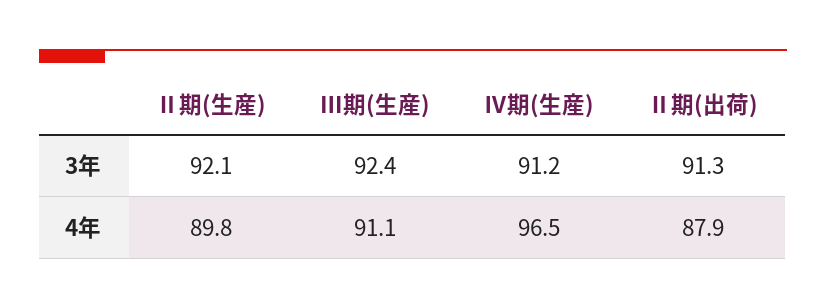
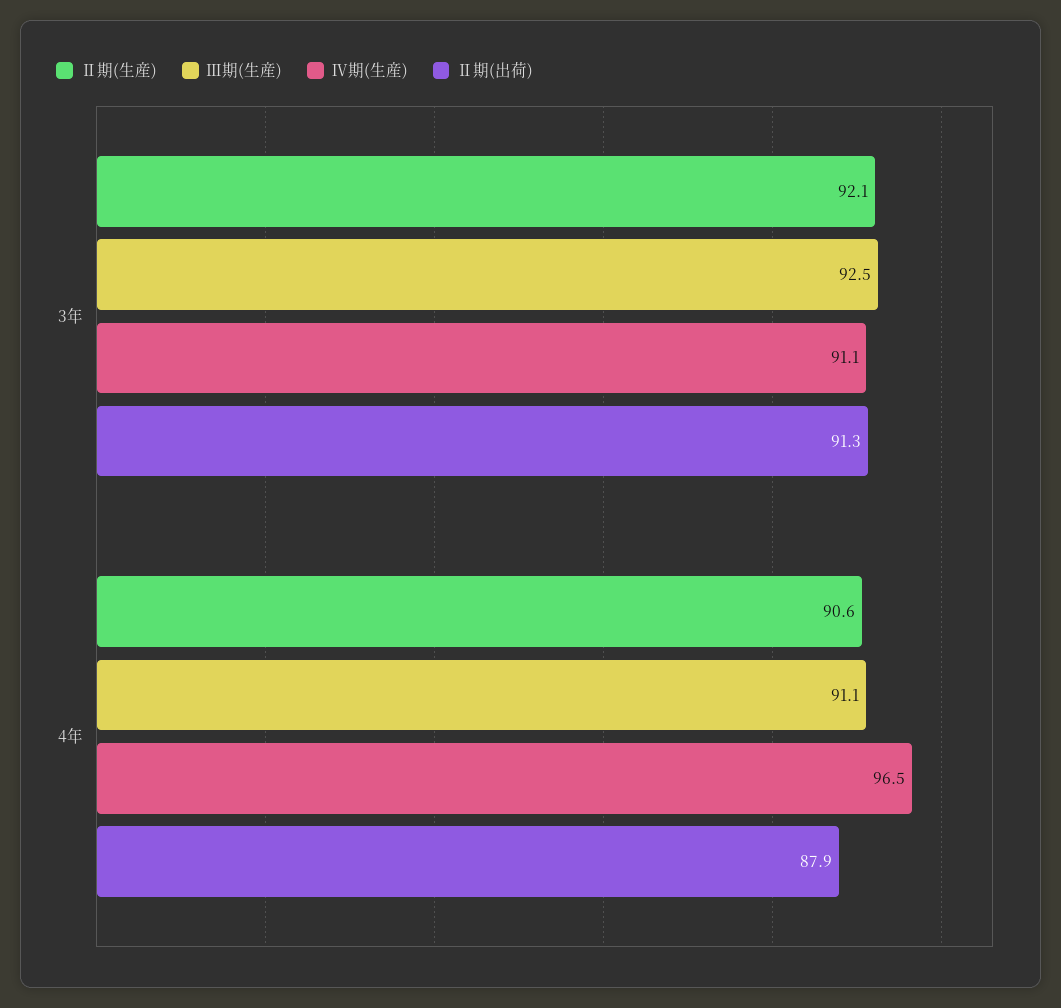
  {
    "Ⅱ期(生産)": {
      "3年": 92.1,
-     "4年": 89.8
+     "4年": 90.6
    },
    "Ⅲ期(生産)": {
-     "3年": 92.4,
+     "3年": 92.5,
      "4年": 91.1
    },
    "Ⅳ期(生産)": {
-     "3年": 91.2,
+     "3年": 91.1,
      "4年": 96.5
    },
    "Ⅱ期(出荷)": {
      "3年": 91.3,
      "4年": 87.9
    }
  }

